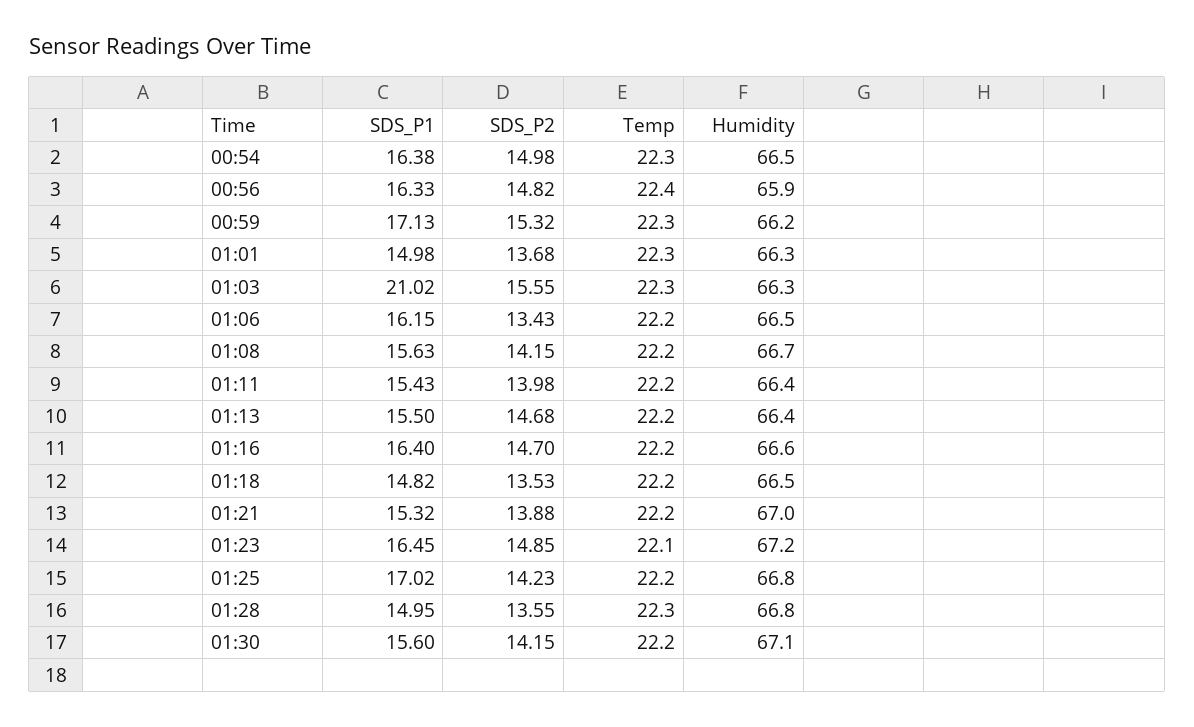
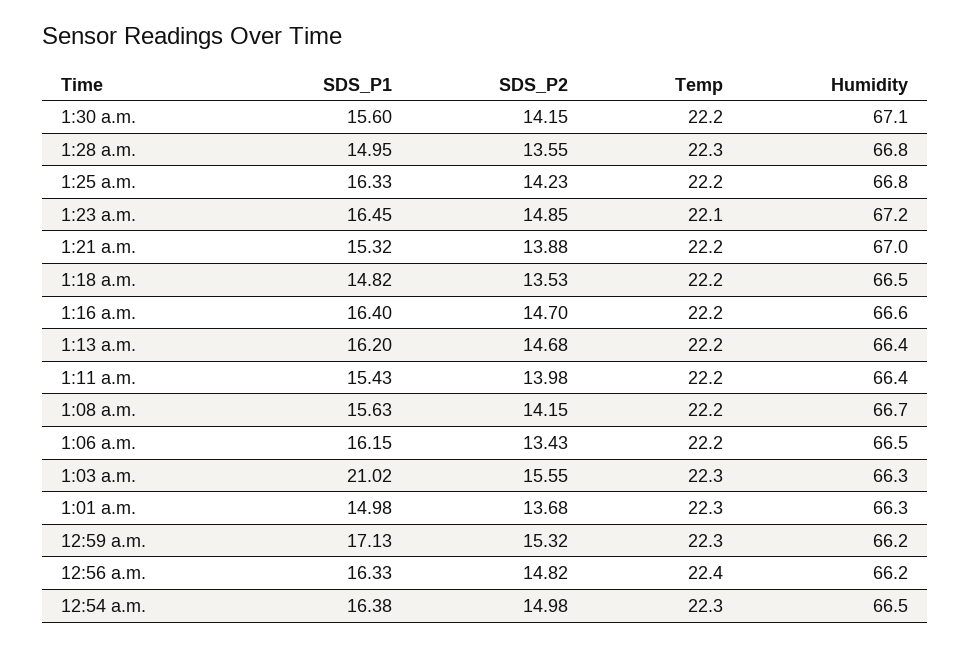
  {
    "SDS_P1": {
      "00:54": 16.38,
      "00:56": 16.33,
      "00:59": 17.13,
      "01:01": 14.98,
      "01:03": 21.02,
      "01:06": 16.15,
      "01:08": 15.63,
      "01:11": 15.43,
-     "01:13": 15.5,
+     "01:13": 16.2,
      "01:16": 16.4,
      "01:18": 14.82,
      "01:21": 15.32,
      "01:23": 16.45,
-     "01:25": 17.02,
+     "01:25": 16.33,
      "01:28": 14.95,
      "01:30": 15.6
    },
    "SDS_P2": {
      "00:54": 14.98,
      "00:56": 14.82,
      "00:59": 15.32,
      "01:01": 13.68,
      "01:03": 15.55,
      "01:06": 13.43,
      "01:08": 14.15,
      "01:11": 13.98,
      "01:13": 14.68,
      "01:16": 14.7,
      "01:18": 13.53,
      "01:21": 13.88,
      "01:23": 14.85,
      "01:25": 14.23,
      "01:28": 13.55,
      "01:30": 14.15
    },
    "Temp": {
      "00:54": 22.3,
      "00:56": 22.4,
      "00:59": 22.3,
      "01:01": 22.3,
      "01:03": 22.3,
      "01:06": 22.2,
      "01:08": 22.2,
      "01:11": 22.2,
      "01:13": 22.2,
      "01:16": 22.2,
      "01:18": 22.2,
      "01:21": 22.2,
      "01:23": 22.1,
      "01:25": 22.2,
      "01:28": 22.3,
      "01:30": 22.2
    },
    "Humidity": {
      "00:54": 66.5,
-     "00:56": 65.9,
+     "00:56": 66.2,
      "00:59": 66.2,
      "01:01": 66.3,
      "01:03": 66.3,
      "01:06": 66.5,
      "01:08": 66.7,
      "01:11": 66.4,
      "01:13": 66.4,
      "01:16": 66.6,
      "01:18": 66.5,
      "01:21": 67,
      "01:23": 67.2,
      "01:25": 66.8,
      "01:28": 66.8,
      "01:30": 67.1
    }
  }

